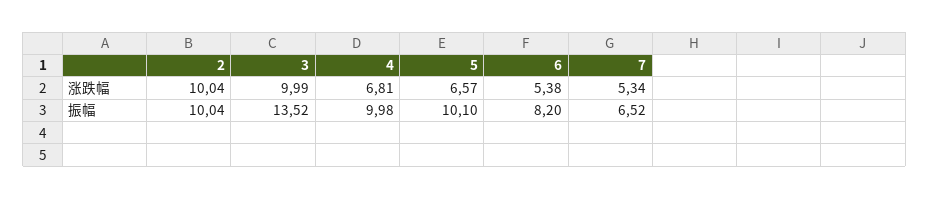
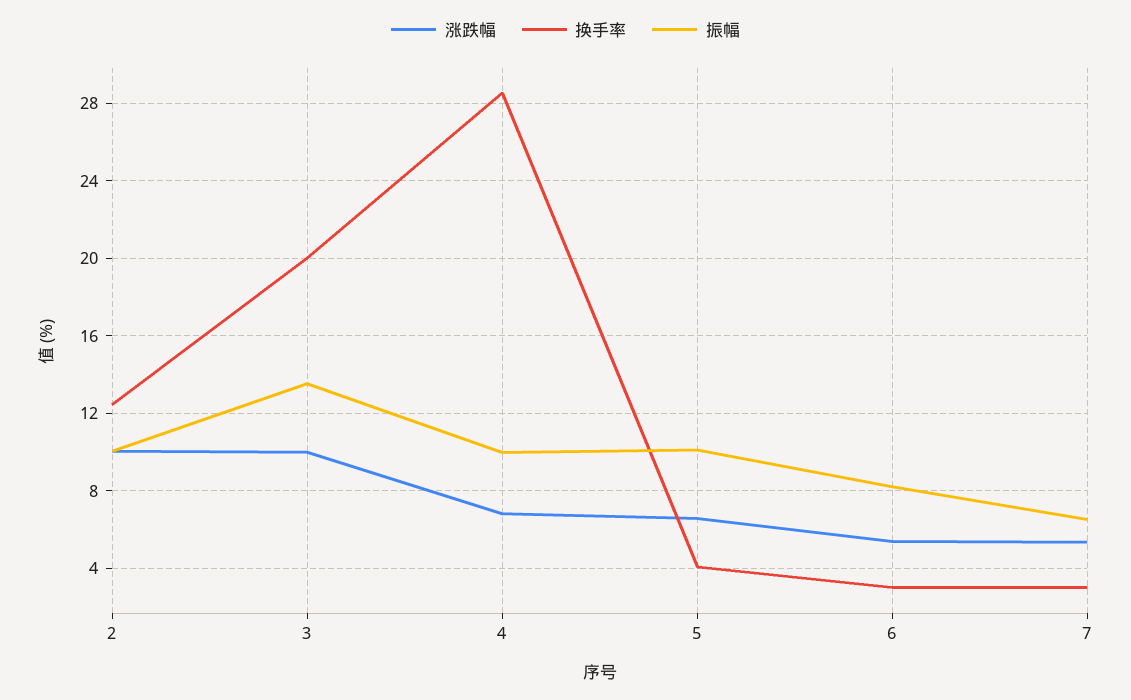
  {
    "涨跌幅": {
      "2": 10.04,
      "3": 9.99,
      "4": 6.81,
      "5": 6.57,
      "6": 5.38,
      "7": 5.34
    },
    "振幅": {
      "2": 10.04,
      "3": 13.52,
      "4": 9.98,
      "5": 10.1,
      "6": 8.2,
      "7": 6.52
-   }
+   },
+   "换手率": {
+     "2": 12.5,
+     "3": 20,
+     "4": 28.5,
+     "5": 4,
+     "6": 3,
+     "7": 3
+   }
  }

